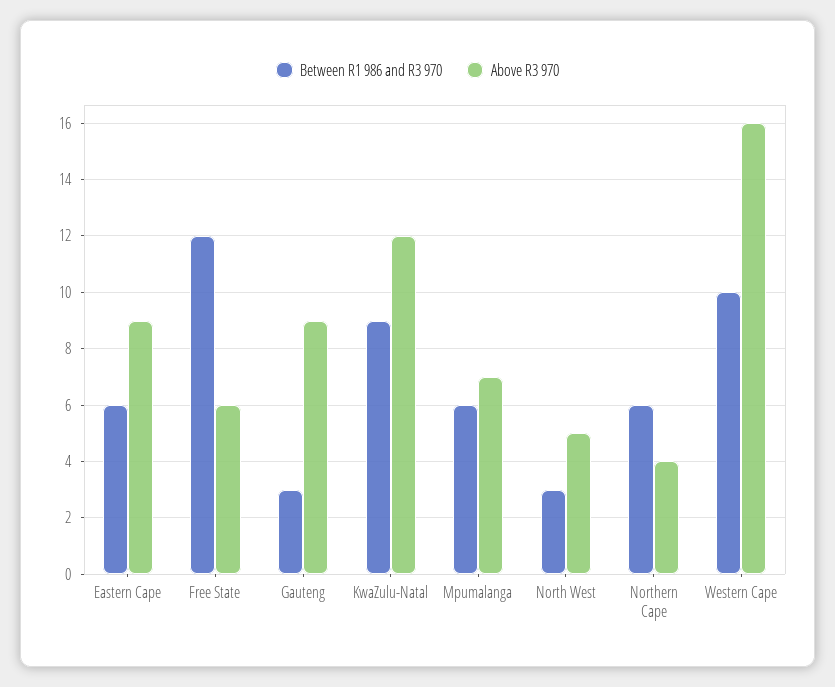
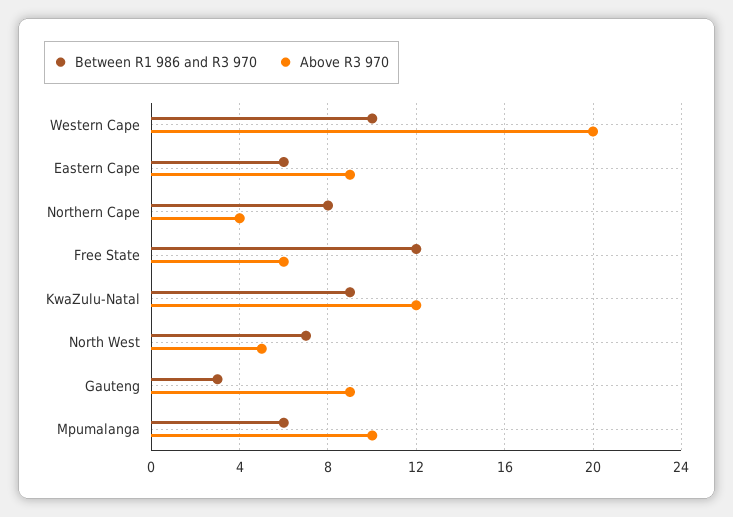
  {
    "Between R1 986 and R3 970": {
      "Eastern Cape": 6,
      "Free State": 12,
      "Gauteng": 3,
      "KwaZulu-Natal": 9,
      "Mpumalanga": 6,
-     "North West": 3,
+     "North West": 7,
-     "Northern Cape": 6,
+     "Northern Cape": 8,
      "Western Cape": 10
    },
    "Above R3 970": {
      "Eastern Cape": 9,
      "Free State": 6,
      "Gauteng": 9,
      "KwaZulu-Natal": 12,
-     "Mpumalanga": 7,
+     "Mpumalanga": 10,
      "North West": 5,
      "Northern Cape": 4,
-     "Western Cape": 16
+     "Western Cape": 20
    }
  }

